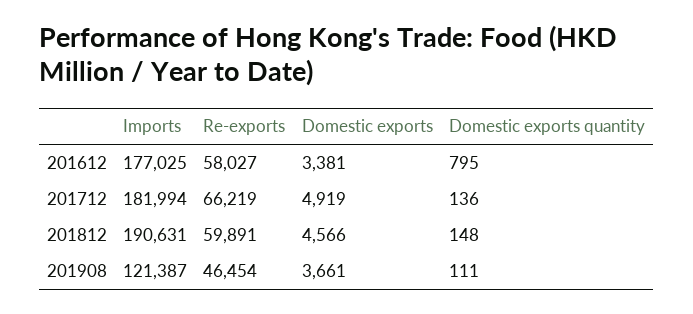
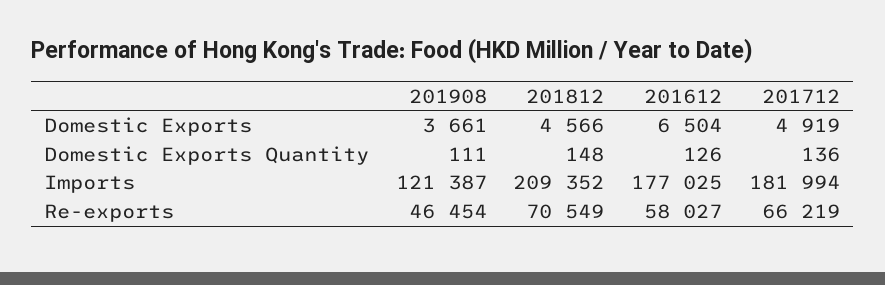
  {
    "Imports": {
      "201612": 177025,
      "201712": 181994,
-     "201812": 190631,
+     "201812": 209352,
      "201908": 121387
    },
    "Re-exports": {
      "201612": 58027,
      "201712": 66219,
-     "201812": 59891,
+     "201812": 70549,
      "201908": 46454
    },
    "Domestic exports": {
-     "201612": 3381,
+     "201612": 6504,
      "201712": 4919,
      "201812": 4566,
      "201908": 3661
    },
    "Domestic exports quantity": {
-     "201612": 795,
+     "201612": 126,
      "201712": 136,
      "201812": 148,
      "201908": 111
    }
  }

